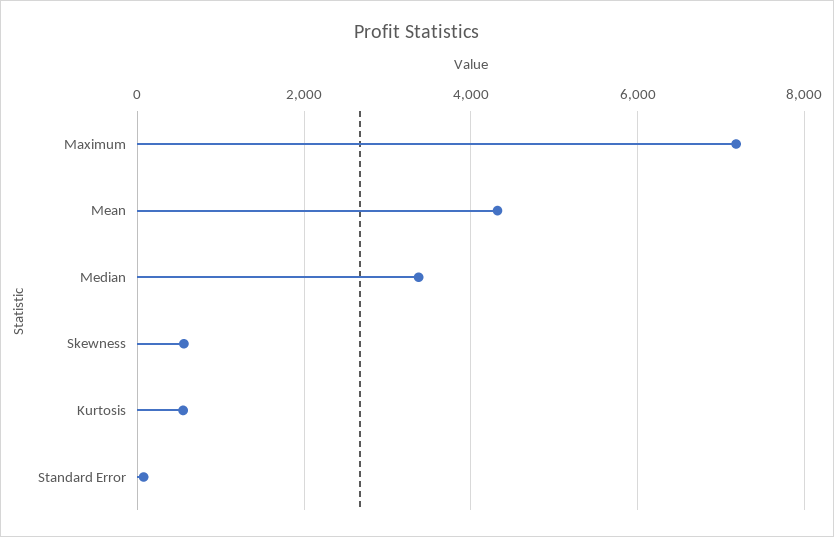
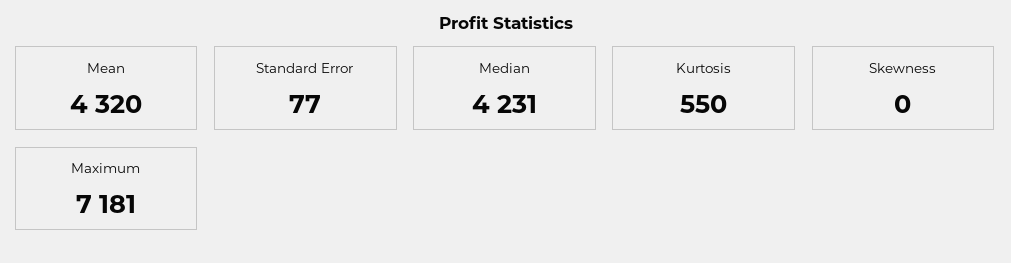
  {
    "Maximum": 7181,
    "Mean": 4320,
-   "Median": 3400,
+   "Median": 4231,
-   "Skewness": 600,
+   "Skewness": 0,
    "Kurtosis": 550,
    "Standard Error": 77
  }

